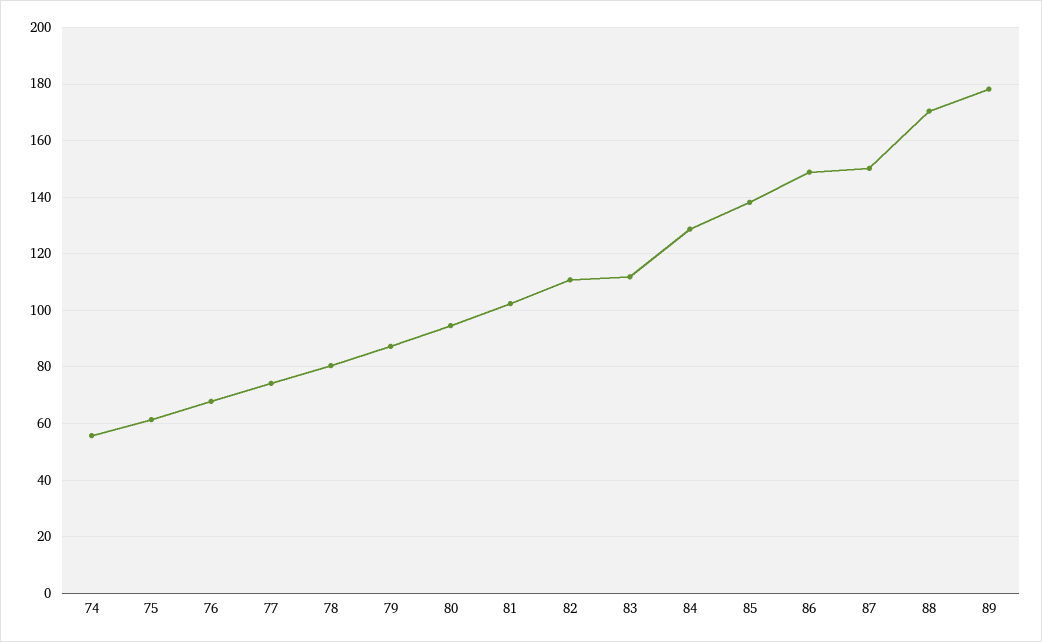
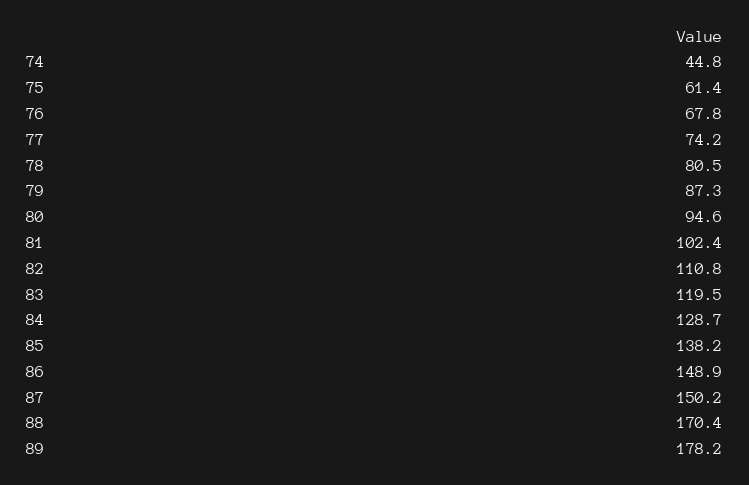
  {
-   "74": 55,
+   "74": 44.8,
    "75": 61.4,
    "76": 67.8,
    "77": 74.2,
    "78": 80.5,
    "79": 87.3,
    "80": 94.6,
    "81": 102.4,
    "82": 110.8,
-   "83": 112.5,
+   "83": 119.5,
    "84": 128.7,
    "85": 138.2,
    "86": 148.9,
    "87": 150.2,
    "88": 170.4,
    "89": 178.2
  }

